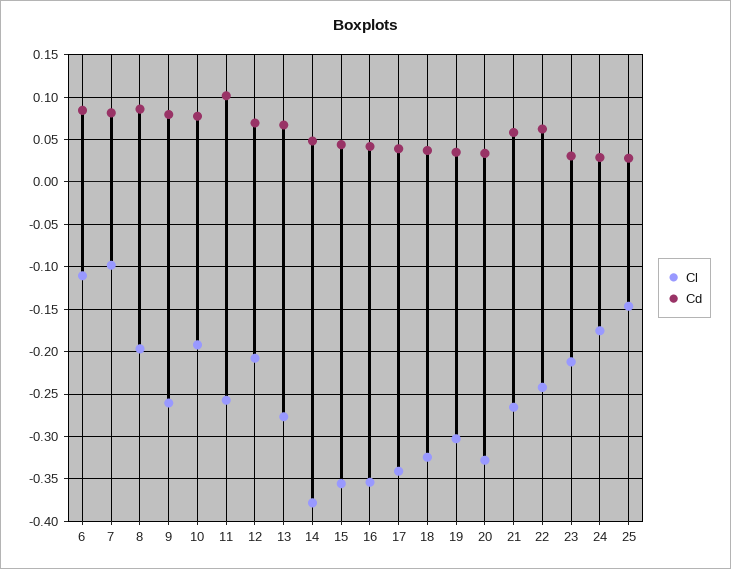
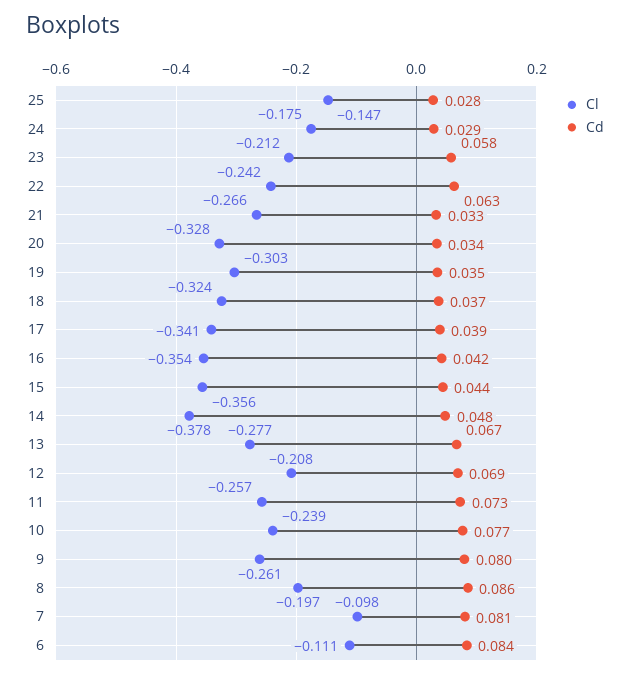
  {
    "Cl": {
      "6": -0.111,
      "7": -0.098,
      "8": -0.197,
      "9": -0.261,
-     "10": -0.19,
+     "10": -0.239,
      "11": -0.257,
      "12": -0.208,
      "13": -0.277,
      "14": -0.378,
      "15": -0.356,
      "16": -0.354,
      "17": -0.341,
      "18": -0.324,
      "19": -0.303,
      "20": -0.328,
      "21": -0.266,
      "22": -0.242,
      "23": -0.212,
      "24": -0.175,
      "25": -0.147
    },
    "Cd": {
      "6": 0.084,
      "7": 0.081,
      "8": 0.086,
      "9": 0.08,
      "10": 0.077,
-     "11": 0.1,
+     "11": 0.073,
      "12": 0.069,
      "13": 0.067,
      "14": 0.048,
      "15": 0.044,
      "16": 0.042,
      "17": 0.039,
      "18": 0.037,
      "19": 0.035,
      "20": 0.034,
-     "21": 0.06,
+     "21": 0.033,
      "22": 0.063,
-     "23": 0.03,
+     "23": 0.058,
      "24": 0.029,
      "25": 0.028
    }
  }

